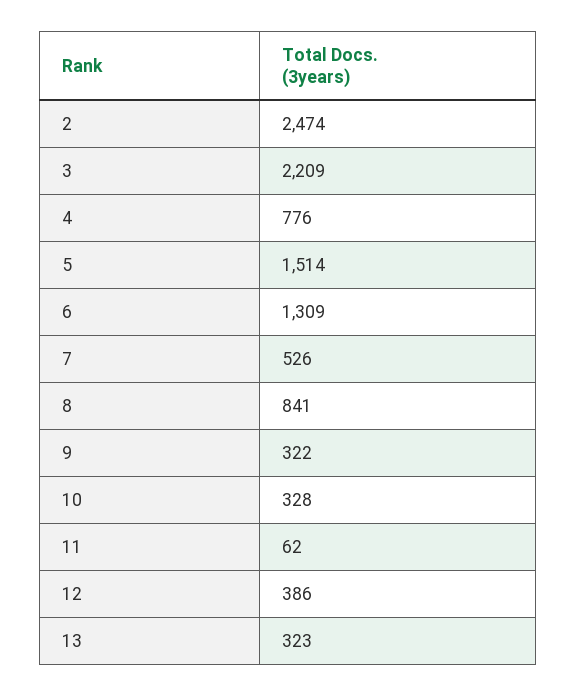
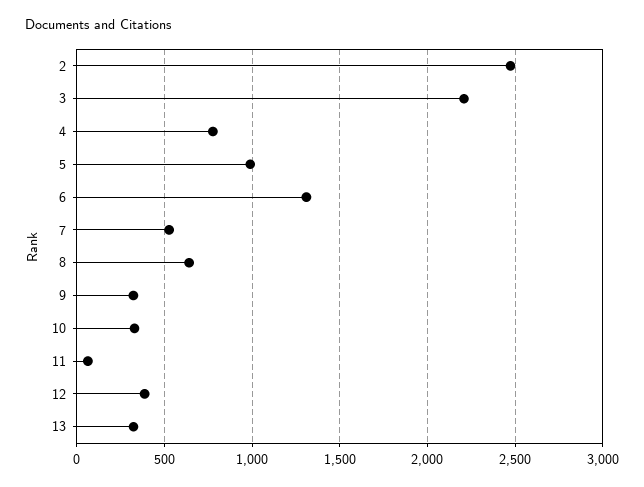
  {
    "2": 2474,
    "3": 2209,
    "4": 776,
-   "5": 1514,
+   "5": 1000,
    "6": 1309,
    "7": 526,
-   "8": 841,
+   "8": 650,
    "9": 322,
    "10": 328,
    "11": 62,
    "12": 386,
    "13": 323
  }

